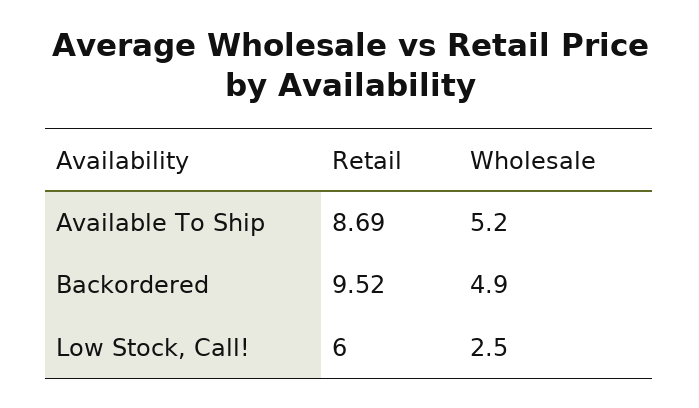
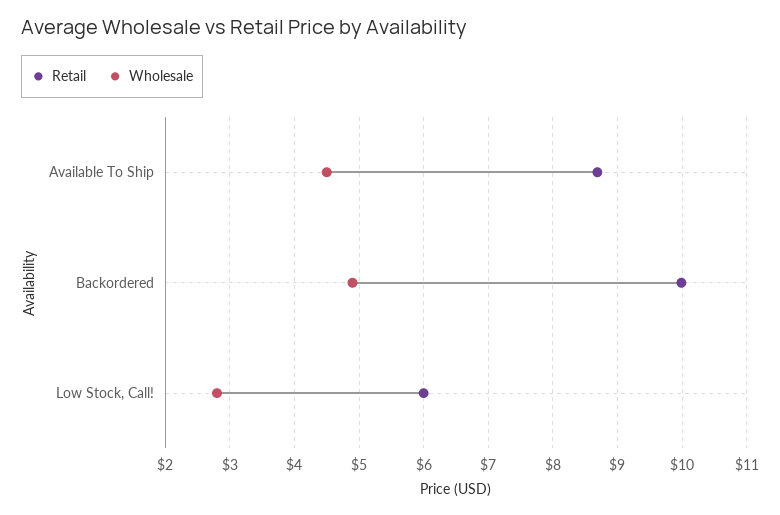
  {
    "Retail": {
      "Available To Ship": 8.69,
-     "Backordered": 9.52,
+     "Backordered": 10,
      "Low Stock, Call!": 6
    },
    "Wholesale": {
-     "Available To Ship": 5.2,
+     "Available To Ship": 4.5,
      "Backordered": 4.9,
-     "Low Stock, Call!": 2.5
+     "Low Stock, Call!": 2.8
    }
  }

